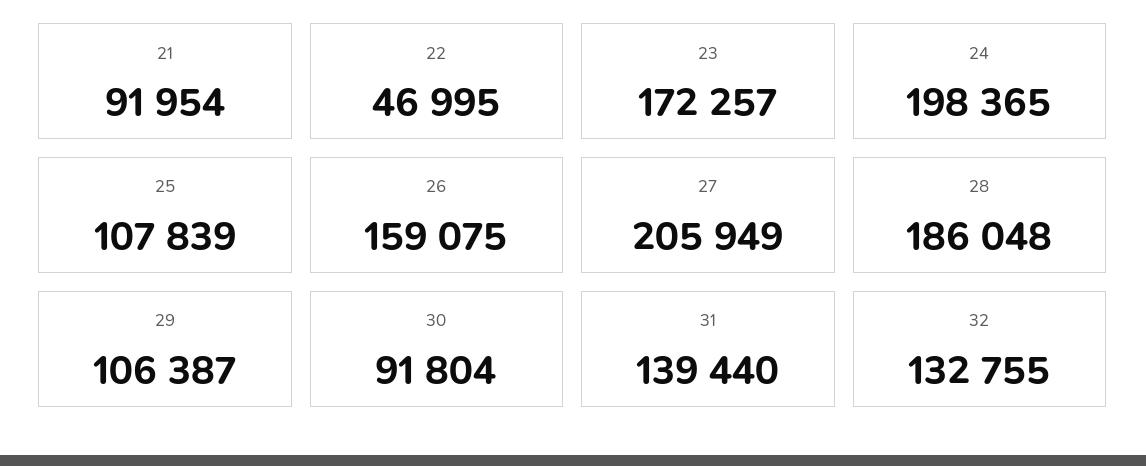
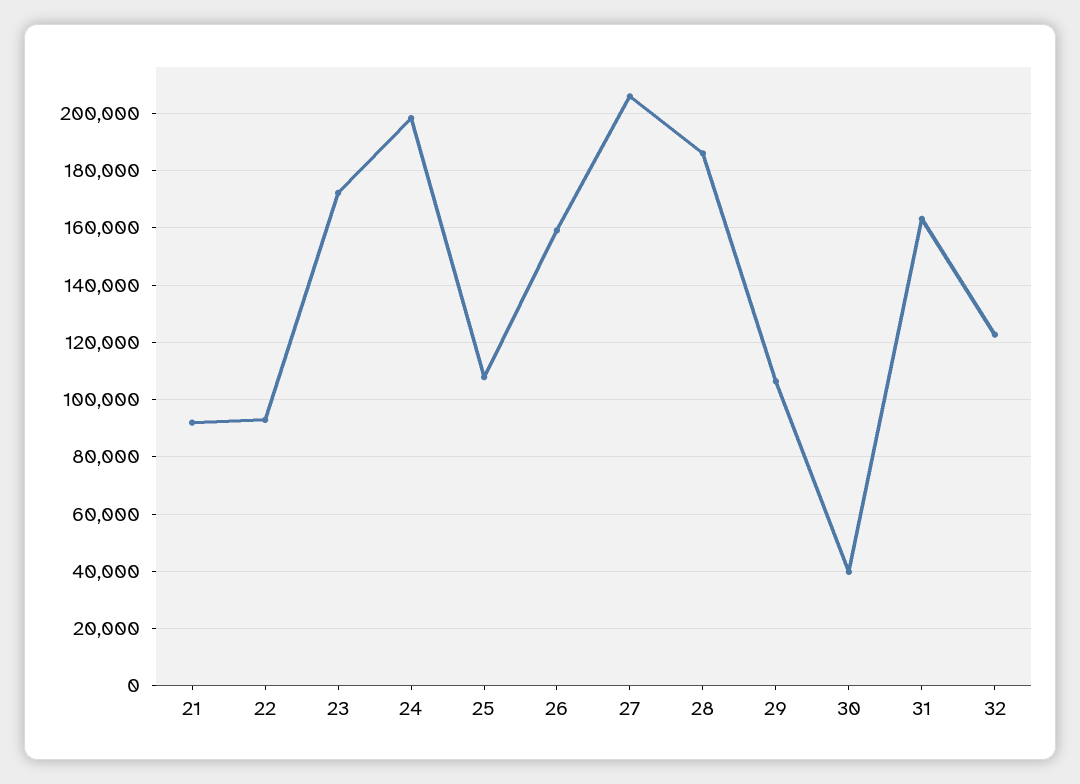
  {
    "21": 91954,
-   "22": 46995,
+   "22": 92500,
    "23": 172257,
    "24": 198365,
    "25": 107839,
    "26": 159075,
    "27": 205949,
    "28": 186048,
    "29": 106387,
-   "30": 91804,
+   "30": 40000,
-   "31": 139440,
+   "31": 162500,
-   "32": 132755
+   "32": 122500
  }

